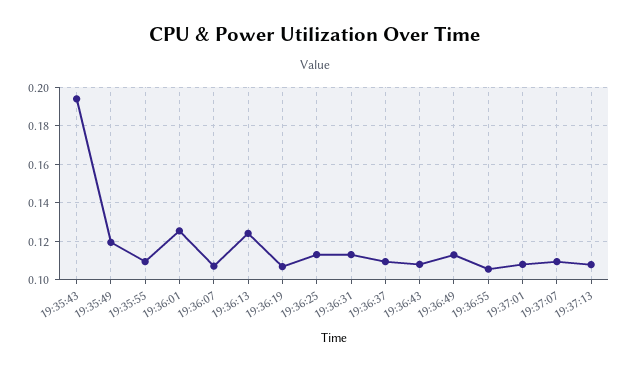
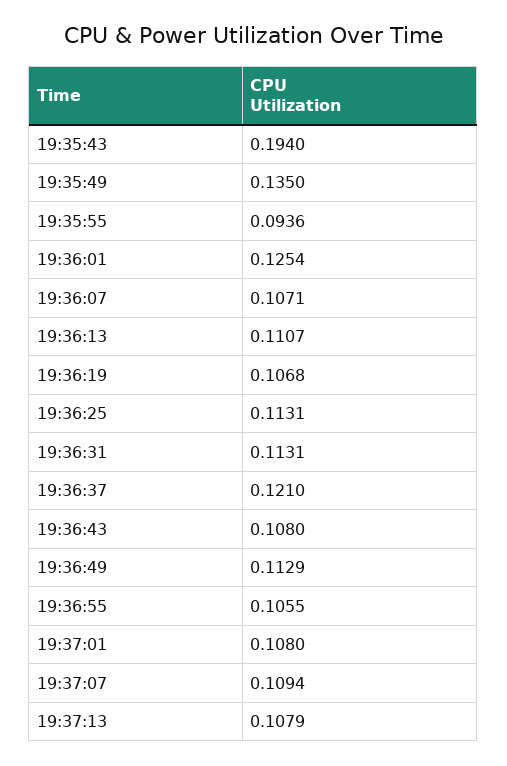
  {
    "19:35:43": 0.194,
-   "19:35:49": 0.12,
+   "19:35:49": 0.135,
-   "19:35:55": 0.11,
+   "19:35:55": 0.0936,
    "19:36:01": 0.1254,
    "19:36:07": 0.1071,
-   "19:36:13": 0.125,
+   "19:36:13": 0.1107,
    "19:36:19": 0.1068,
    "19:36:25": 0.1131,
    "19:36:31": 0.1131,
-   "19:36:37": 0.11,
+   "19:36:37": 0.121,
    "19:36:43": 0.108,
    "19:36:49": 0.1129,
    "19:36:55": 0.1055,
    "19:37:01": 0.108,
    "19:37:07": 0.1094,
    "19:37:13": 0.1079
  }

